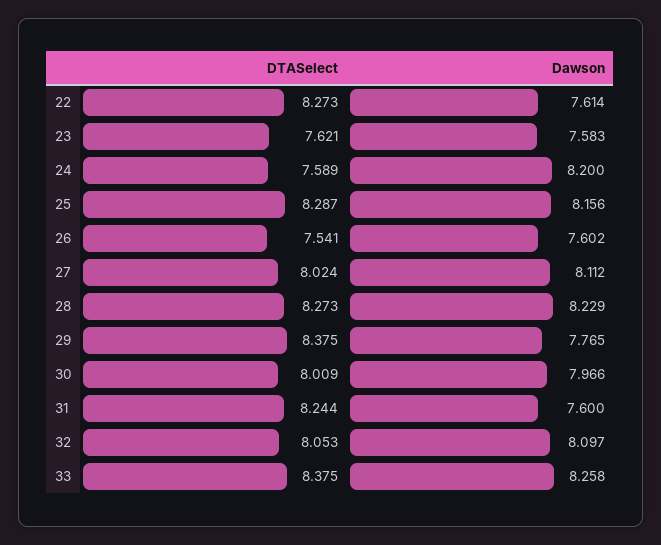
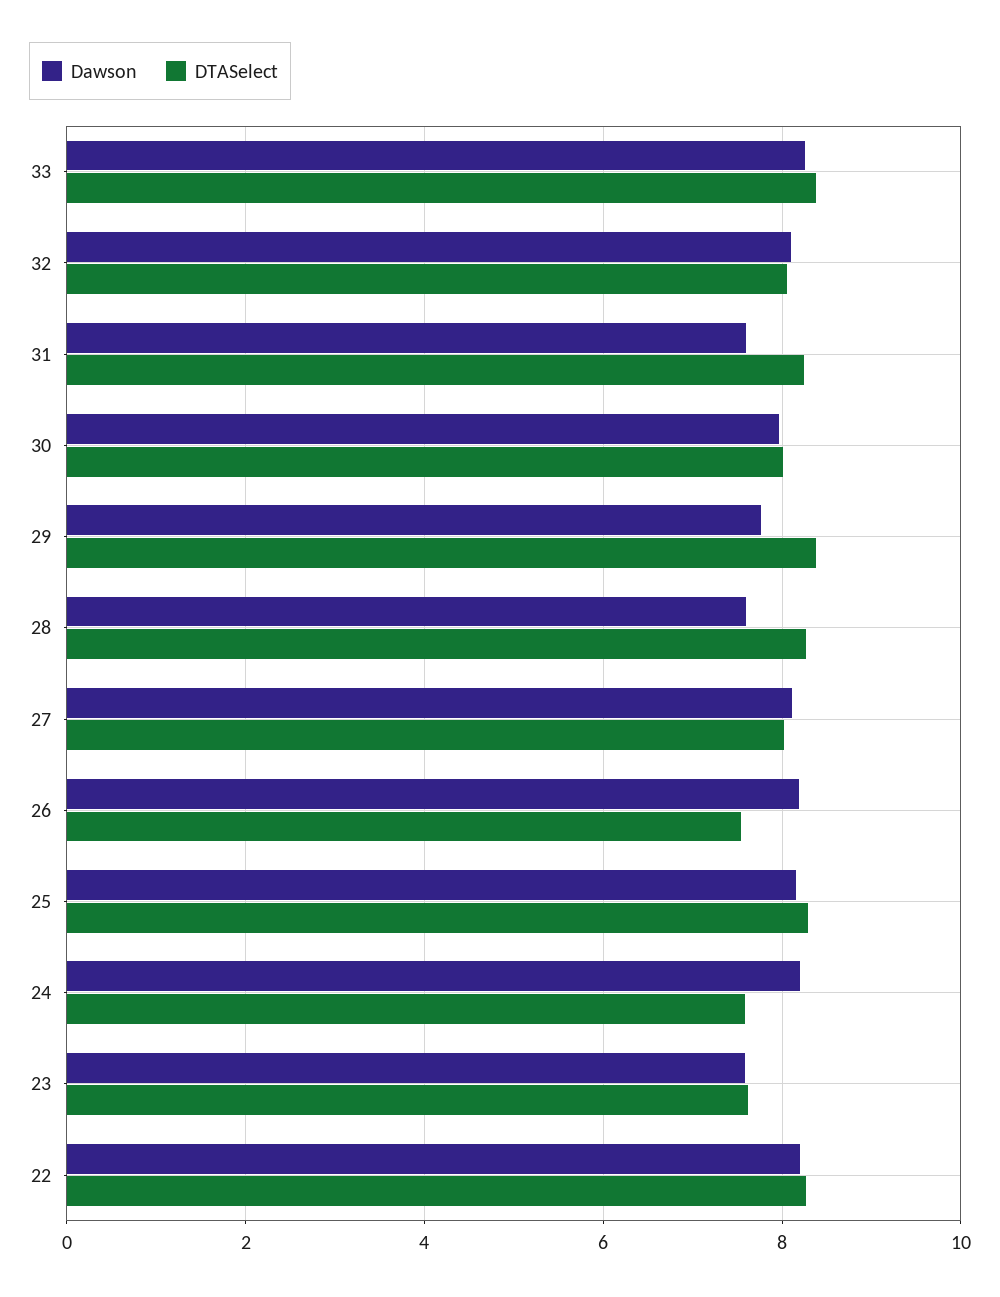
  {
    "DTASelect": {
      "22": 8.273,
      "23": 7.621,
      "24": 7.589,
      "25": 8.287,
      "26": 7.541,
      "27": 8.024,
      "28": 8.273,
      "29": 8.375,
      "30": 8.009,
      "31": 8.244,
      "32": 8.053,
      "33": 8.375
    },
    "Dawson": {
-     "22": 7.614,
+     "22": 8.2,
      "23": 7.583,
      "24": 8.2,
      "25": 8.156,
-     "26": 7.602,
+     "26": 8.2,
      "27": 8.112,
-     "28": 8.229,
+     "28": 7.6,
      "29": 7.765,
      "30": 7.966,
      "31": 7.6,
      "32": 8.097,
      "33": 8.258
    }
  }

